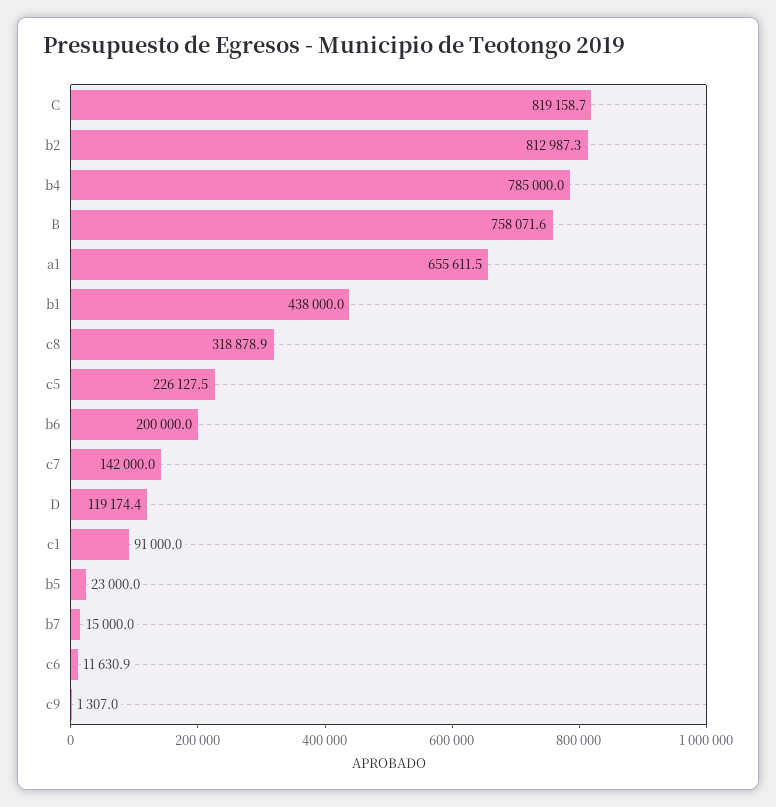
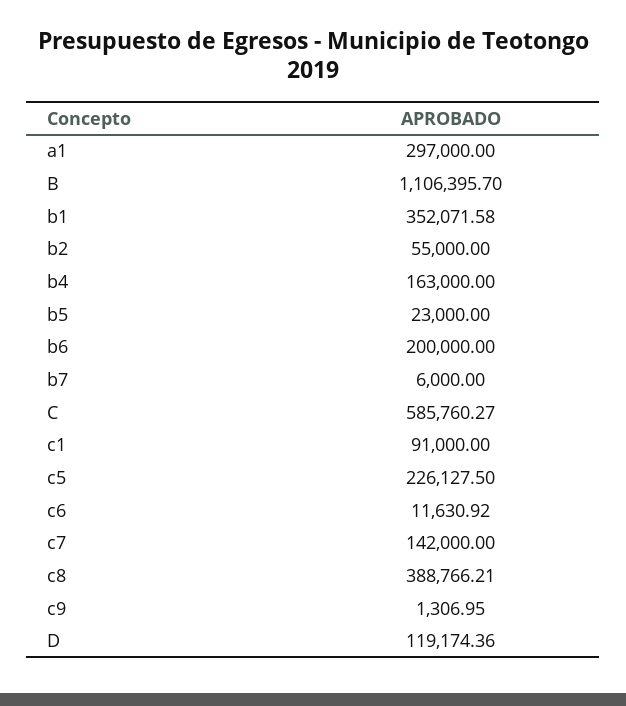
  {
-   "C": 819158.7,
+   "C": 585760.27,
-   "b2": 812987.3,
+   "b2": 55000,
-   "b4": 785000,
+   "b4": 163000,
-   "B": 758071.6,
+   "B": 1106395.7,
-   "a1": 655611.5,
+   "a1": 297000,
-   "b1": 438000,
+   "b1": 352071.58,
-   "c8": 318878.9,
+   "c8": 388766.21,
    "c5": 226127.5,
    "b6": 200000,
    "c7": 142000,
    "D": 119174.36,
    "c1": 91000,
    "b5": 23000,
-   "b7": 15000,
+   "b7": 6000,
    "c6": 11630.92,
    "c9": 1306.95
  }

